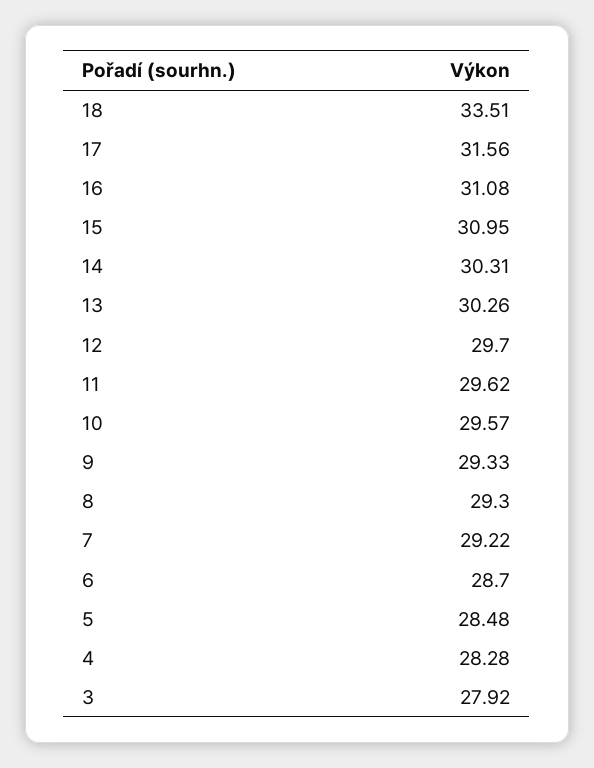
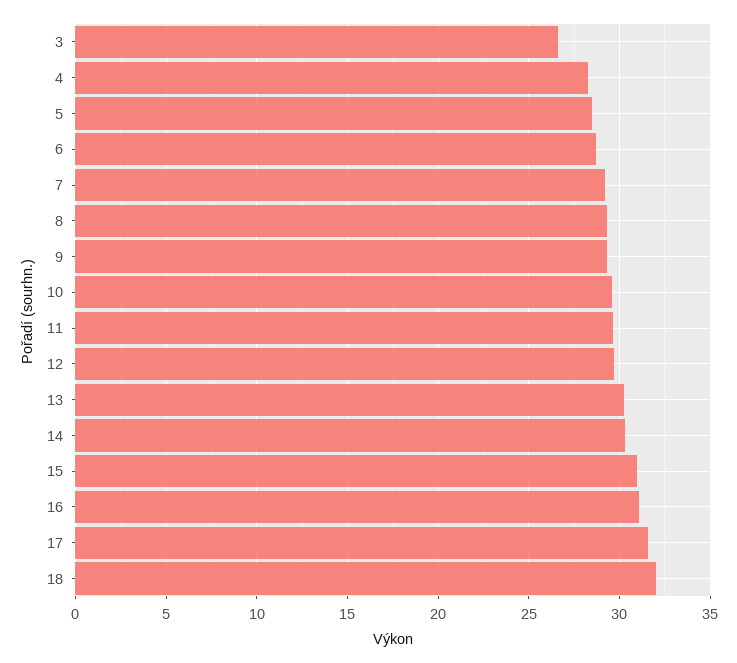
  {
-   "18": 33.51,
+   "18": 32,
    "17": 31.56,
    "16": 31.08,
    "15": 30.95,
    "14": 30.31,
    "13": 30.26,
    "12": 29.7,
    "11": 29.62,
    "10": 29.57,
    "9": 29.33,
    "8": 29.3,
    "7": 29.22,
    "6": 28.7,
    "5": 28.48,
    "4": 28.28,
-   "3": 27.92
+   "3": 26.5
  }

